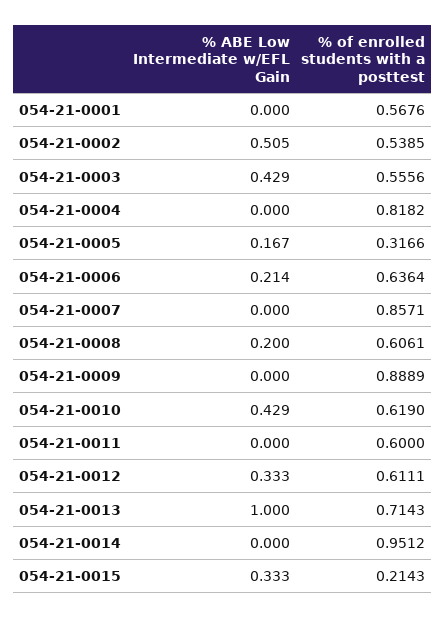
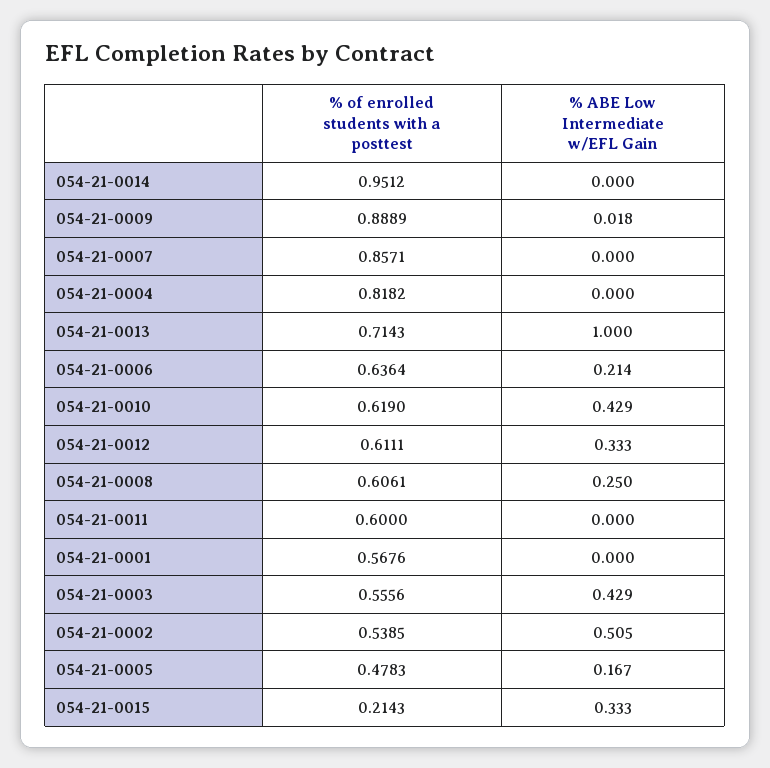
  {
    "% ABE Low Intermediate w/EFL Gain": {
      "054-21-0001": 0,
      "054-21-0002": 0.505,
      "054-21-0003": 0.429,
      "054-21-0004": 0,
      "054-21-0005": 0.167,
      "054-21-0006": 0.214,
      "054-21-0007": 0,
-     "054-21-0008": 0.2,
+     "054-21-0008": 0.25,
-     "054-21-0009": 0,
+     "054-21-0009": 0.018,
      "054-21-0010": 0.429,
      "054-21-0011": 0,
      "054-21-0012": 0.333,
      "054-21-0013": 1,
      "054-21-0014": 0,
      "054-21-0015": 0.333
    },
    "% of enrolled students with a posttest": {
      "054-21-0001": 0.5676,
      "054-21-0002": 0.5385,
      "054-21-0003": 0.5556,
      "054-21-0004": 0.8182,
-     "054-21-0005": 0.3166,
+     "054-21-0005": 0.4783,
      "054-21-0006": 0.6364,
      "054-21-0007": 0.8571,
      "054-21-0008": 0.6061,
      "054-21-0009": 0.8889,
      "054-21-0010": 0.619,
      "054-21-0011": 0.6,
      "054-21-0012": 0.6111,
      "054-21-0013": 0.7143,
      "054-21-0014": 0.9512,
      "054-21-0015": 0.2143
    }
  }

